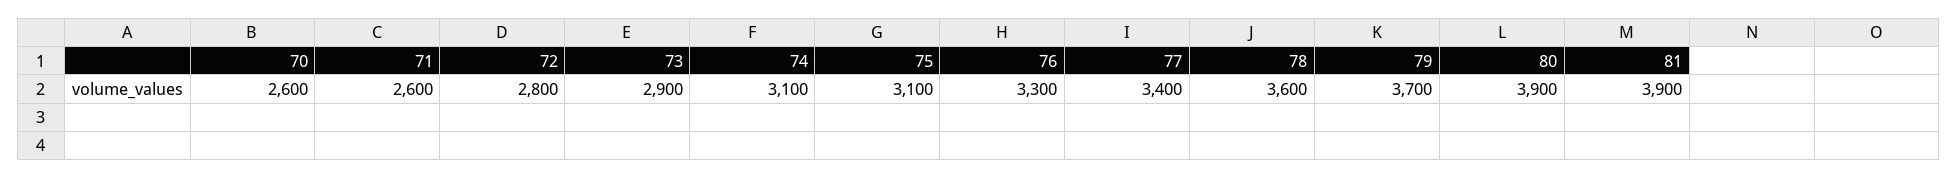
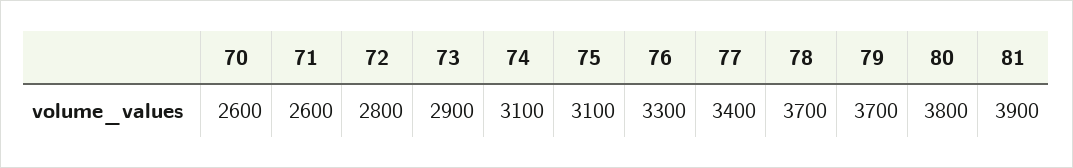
  {
    "70": 2600,
    "71": 2600,
    "72": 2800,
    "73": 2900,
    "74": 3100,
    "75": 3100,
    "76": 3300,
    "77": 3400,
-   "78": 3600,
+   "78": 3700,
    "79": 3700,
-   "80": 3900,
+   "80": 3800,
    "81": 3900
  }

